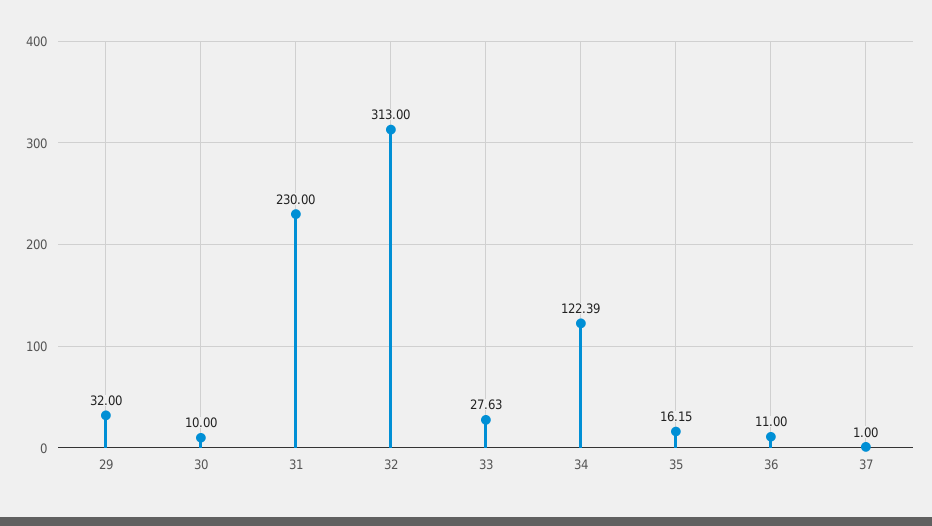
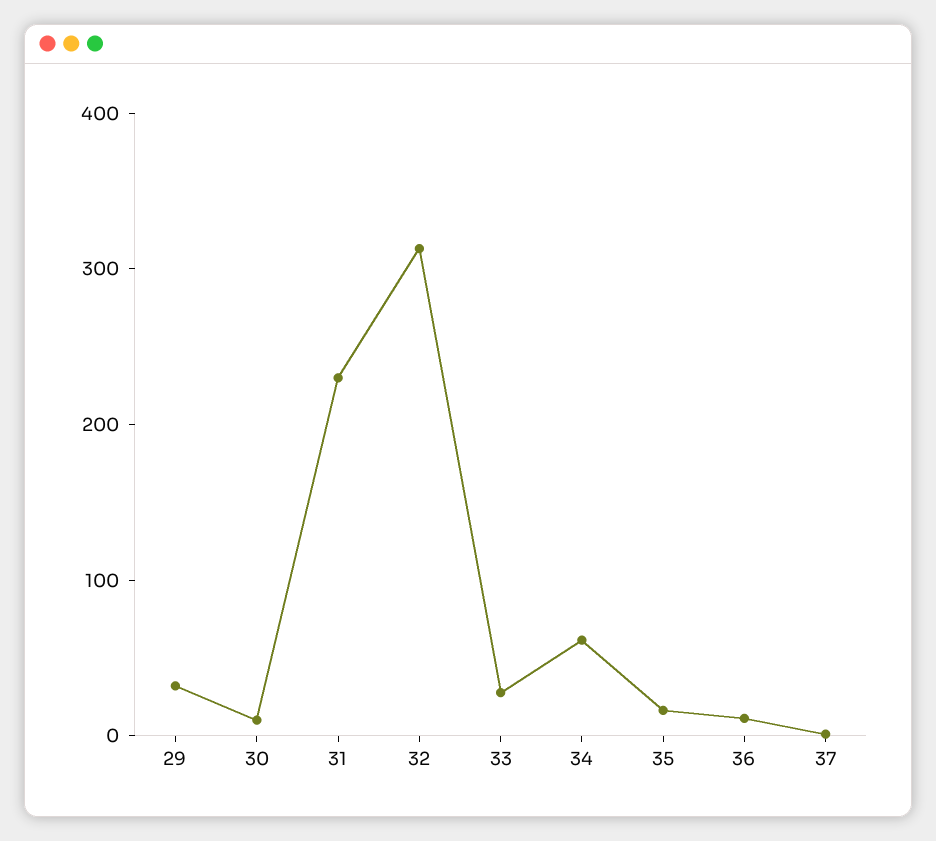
  {
    "29": 32,
    "30": 10,
    "31": 230,
    "32": 313,
    "33": 27.63,
-   "34": 122.39,
+   "34": 60,
    "35": 16.15,
    "36": 11,
    "37": 1
  }

